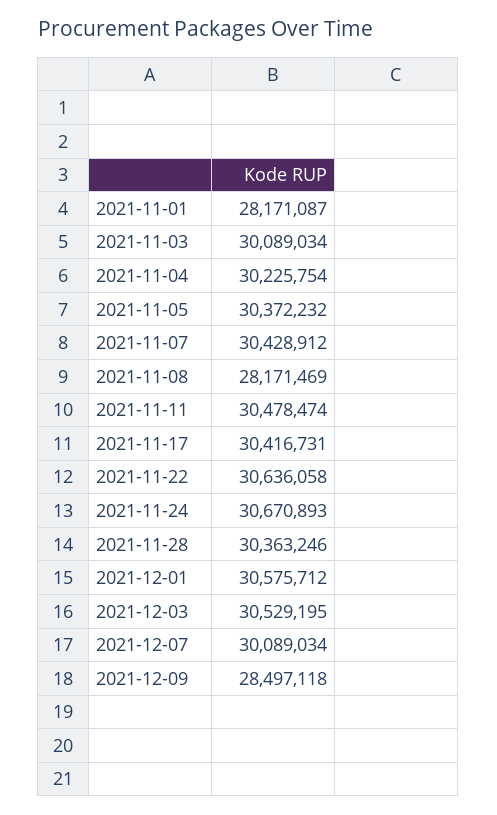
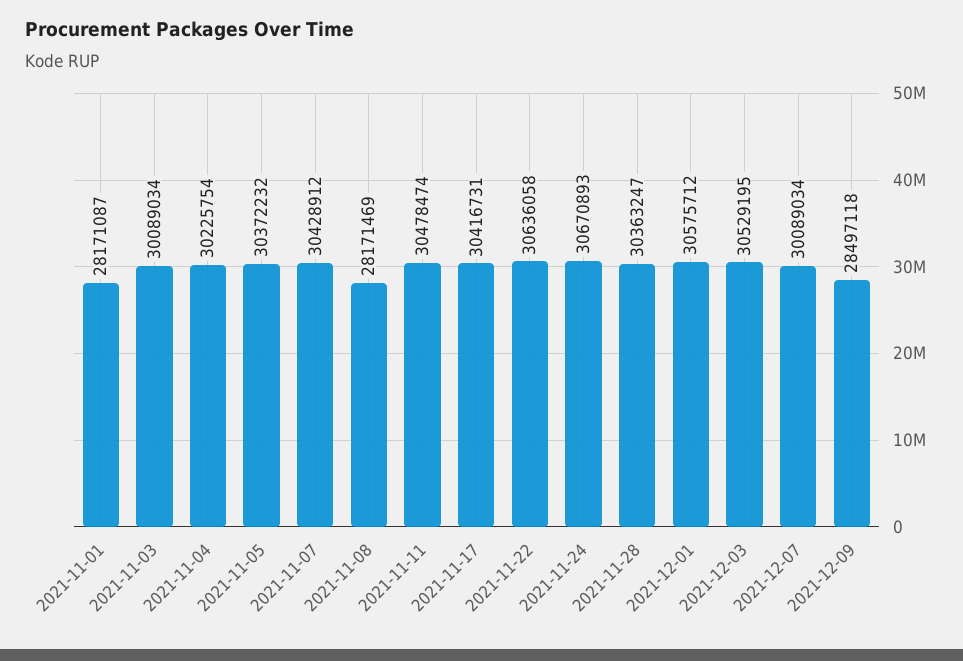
  {
    "2021-11-01": 28171087,
    "2021-11-03": 30089034,
    "2021-11-04": 30225754,
    "2021-11-05": 30372232,
    "2021-11-07": 30428912,
    "2021-11-08": 28171469,
    "2021-11-11": 30478474,
    "2021-11-17": 30416731,
    "2021-11-22": 30636058,
    "2021-11-24": 30670893,
-   "2021-11-28": 30363246,
+   "2021-11-28": 30363247,
    "2021-12-01": 30575712,
    "2021-12-03": 30529195,
    "2021-12-07": 30089034,
    "2021-12-09": 28497118
  }

